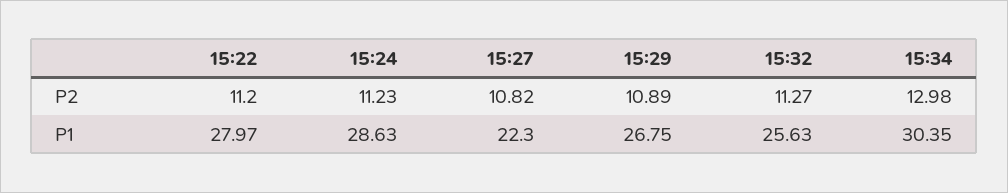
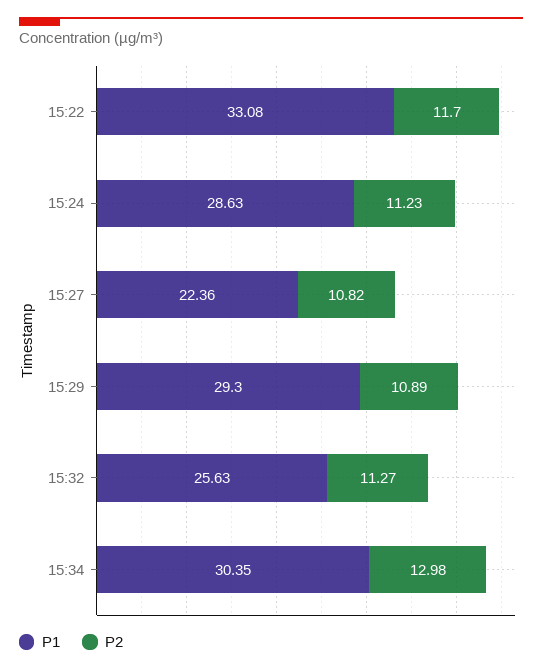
  {
    "P2": {
-     "15:22": 11.2,
+     "15:22": 11.7,
      "15:24": 11.23,
      "15:27": 10.82,
      "15:29": 10.89,
      "15:32": 11.27,
      "15:34": 12.98
    },
    "P1": {
-     "15:22": 27.97,
+     "15:22": 33.08,
      "15:24": 28.63,
-     "15:27": 22.3,
+     "15:27": 22.36,
-     "15:29": 26.75,
+     "15:29": 29.3,
      "15:32": 25.63,
      "15:34": 30.35
    }
  }

